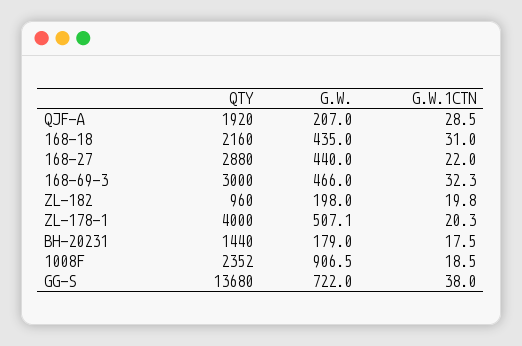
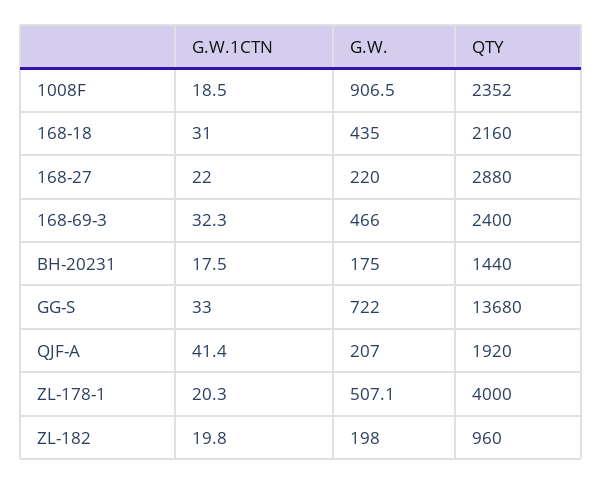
  {
    "QTY": {
      "QJF-A": 1920,
      "168-18": 2160,
      "168-27": 2880,
-     "168-69-3": 3000,
+     "168-69-3": 2400,
      "ZL-182": 960,
      "ZL-178-1": 4000,
      "BH-20231": 1440,
      "1008F": 2352,
      "GG-S": 13680
    },
    "G.W.": {
      "QJF-A": 207,
      "168-18": 435,
-     "168-27": 440,
+     "168-27": 220,
      "168-69-3": 466,
      "ZL-182": 198,
      "ZL-178-1": 507.1,
-     "BH-20231": 179,
+     "BH-20231": 175,
      "1008F": 906.5,
      "GG-S": 722
    },
    "G.W.1CTN": {
-     "QJF-A": 28.5,
+     "QJF-A": 41.4,
      "168-18": 31,
      "168-27": 22,
      "168-69-3": 32.3,
      "ZL-182": 19.8,
      "ZL-178-1": 20.3,
      "BH-20231": 17.5,
      "1008F": 18.5,
-     "GG-S": 38
+     "GG-S": 33
    }
  }

